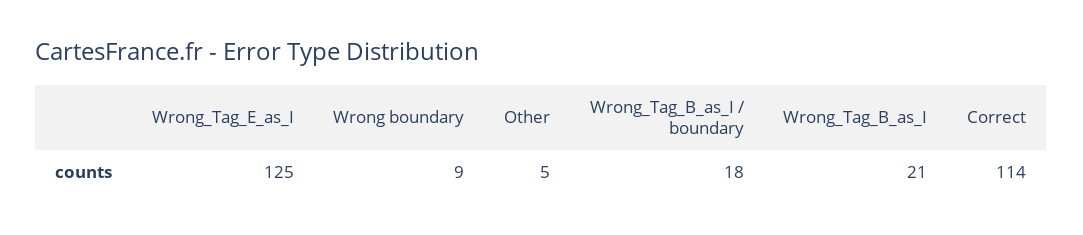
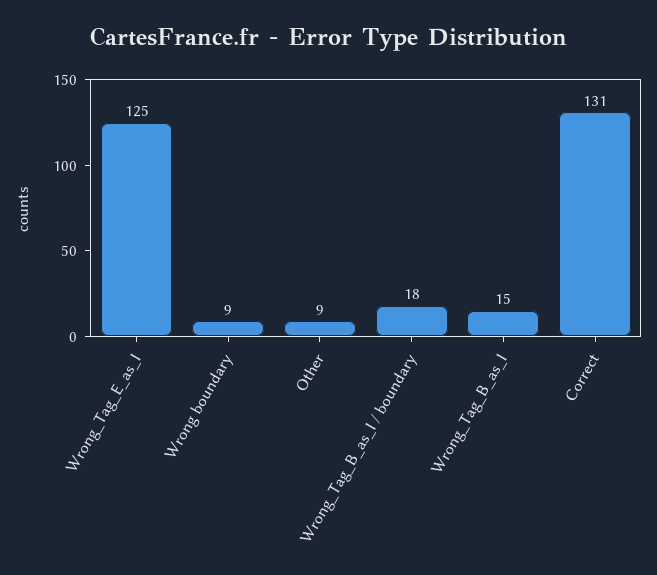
  {
    "Wrong_Tag_E_as_I": 125,
    "Wrong boundary": 9,
-   "Other": 5,
+   "Other": 9,
    "Wrong_Tag_B_as_I / boundary": 18,
-   "Wrong_Tag_B_as_I": 21,
+   "Wrong_Tag_B_as_I": 15,
-   "Correct": 114
+   "Correct": 131
  }

